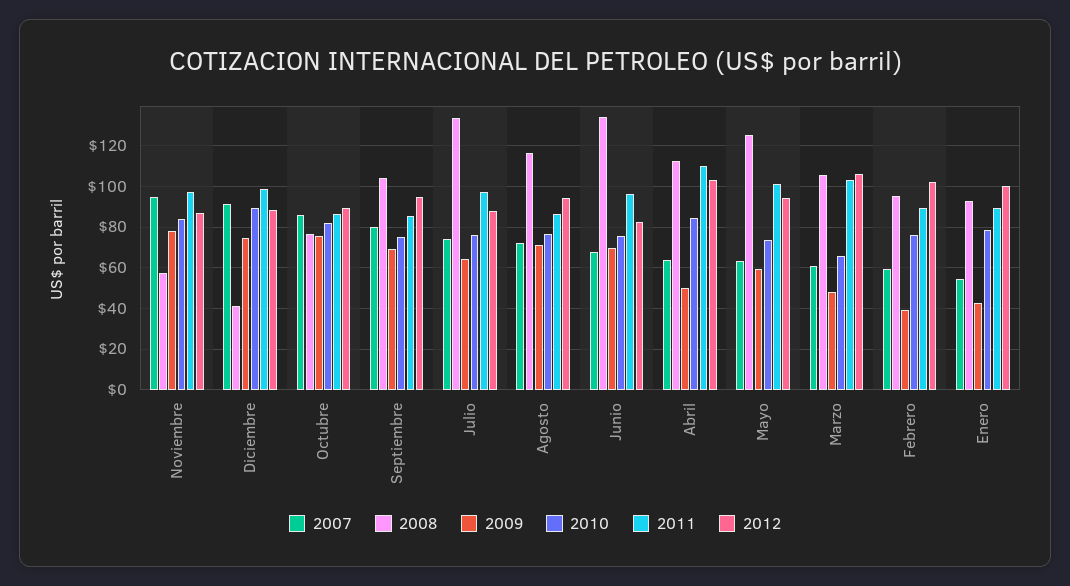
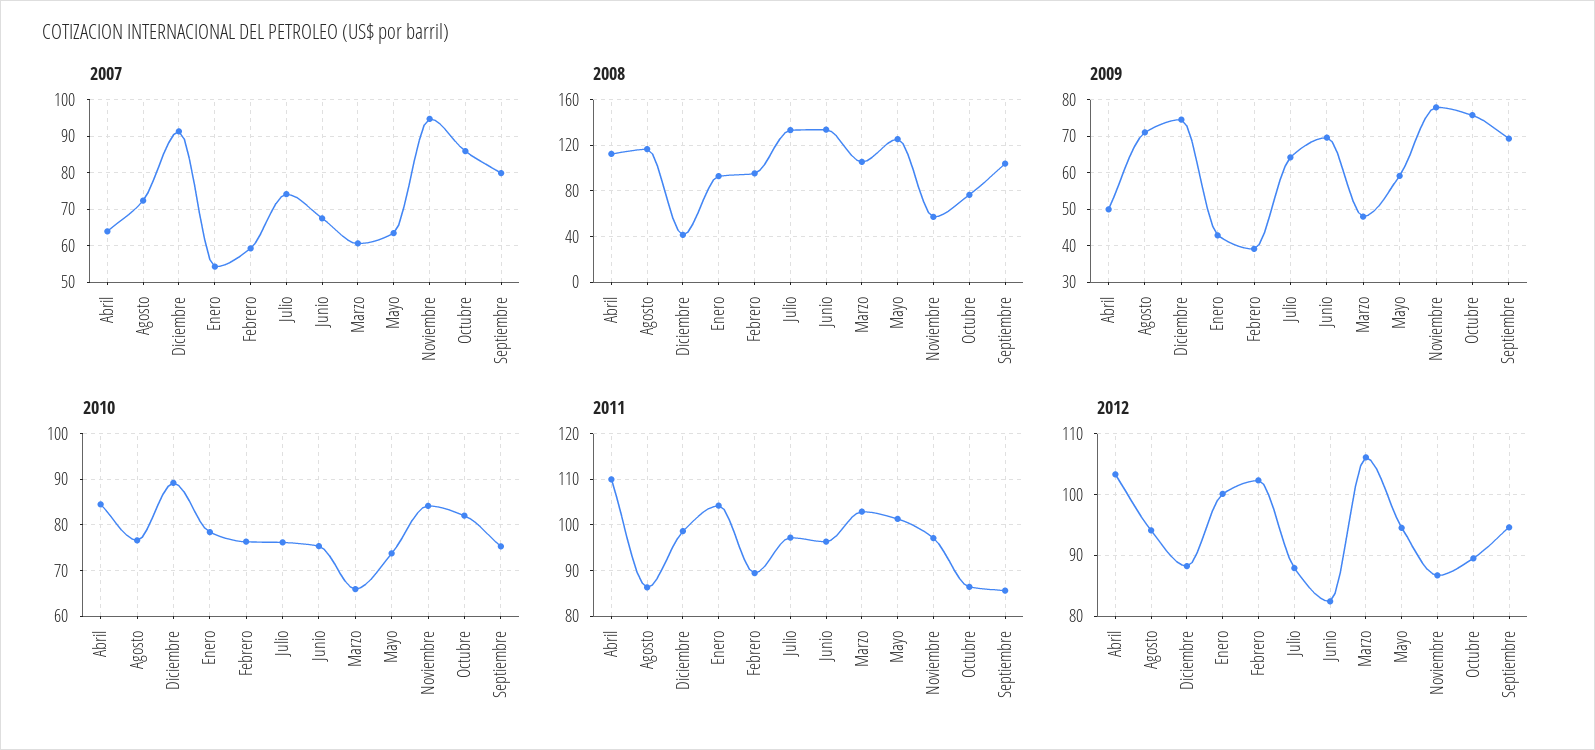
  {
    "2007": {
      "Noviembre": 94,
      "Diciembre": 92,
      "Octubre": 86,
      "Septiembre": 80,
      "Julio": 74,
      "Agosto": 72,
      "Junio": 68,
      "Abril": 64,
      "Mayo": 64,
      "Marzo": 60,
      "Febrero": 60,
      "Enero": 54
    },
    "2008": {
      "Noviembre": 55,
      "Diciembre": 40,
      "Octubre": 75,
      "Septiembre": 105,
      "Julio": 135,
      "Agosto": 115,
      "Junio": 135,
      "Abril": 115,
      "Mayo": 125,
      "Marzo": 105,
      "Febrero": 95,
      "Enero": 95
    },
    "2009": {
      "Noviembre": 78,
      "Diciembre": 74,
      "Octubre": 76,
      "Septiembre": 70,
      "Julio": 64,
      "Agosto": 72,
      "Junio": 70,
      "Abril": 50,
      "Mayo": 60,
      "Marzo": 48,
      "Febrero": 40,
      "Enero": 42
    },
    "2010": {
      "Noviembre": 84,
      "Diciembre": 90,
      "Octubre": 82,
      "Septiembre": 76,
      "Julio": 76,
      "Agosto": 76,
      "Junio": 76,
      "Abril": 84,
      "Mayo": 74,
      "Marzo": 66,
      "Febrero": 76,
      "Enero": 78
    },
    "2011": {
      "Noviembre": 98,
      "Diciembre": 98,
      "Octubre": 86,
      "Septiembre": 86,
      "Julio": 98,
      "Agosto": 86,
      "Junio": 96,
      "Abril": 110,
      "Mayo": 102,
      "Marzo": 102,
      "Febrero": 90,
-     "Enero": 90
+     "Enero": 104
    },
    "2012": {
      "Noviembre": 87,
      "Diciembre": 88,
      "Octubre": 90,
      "Septiembre": 95,
      "Julio": 88,
      "Agosto": 94,
      "Junio": 82,
      "Abril": 103,
      "Mayo": 95,
      "Marzo": 106,
      "Febrero": 102,
      "Enero": 100
    }
  }

